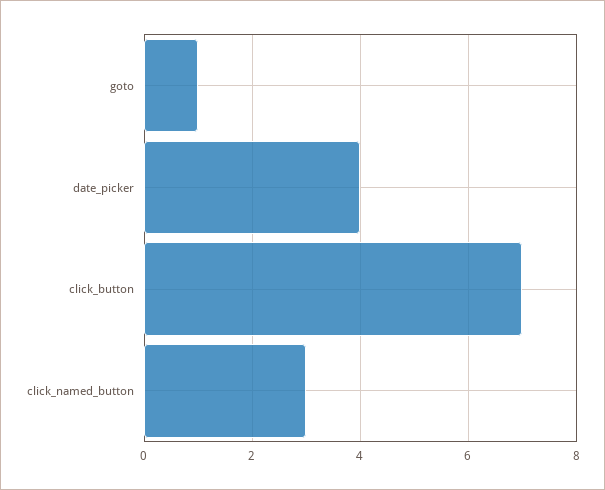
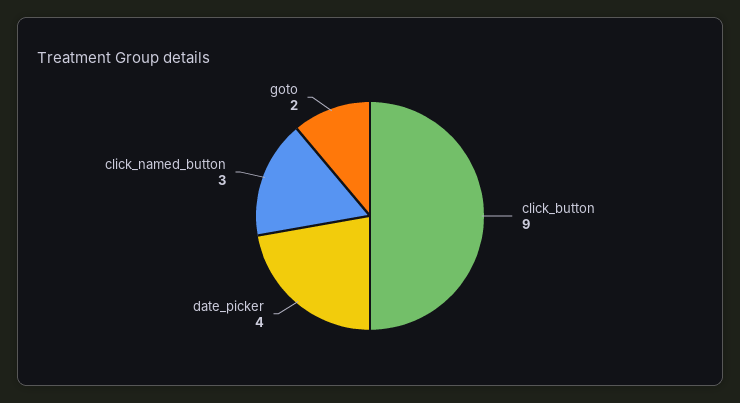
  {
-   "goto": 1,
+   "goto": 2,
    "date_picker": 4,
-   "click_button": 7,
+   "click_button": 9,
    "click_named_button": 3
  }

